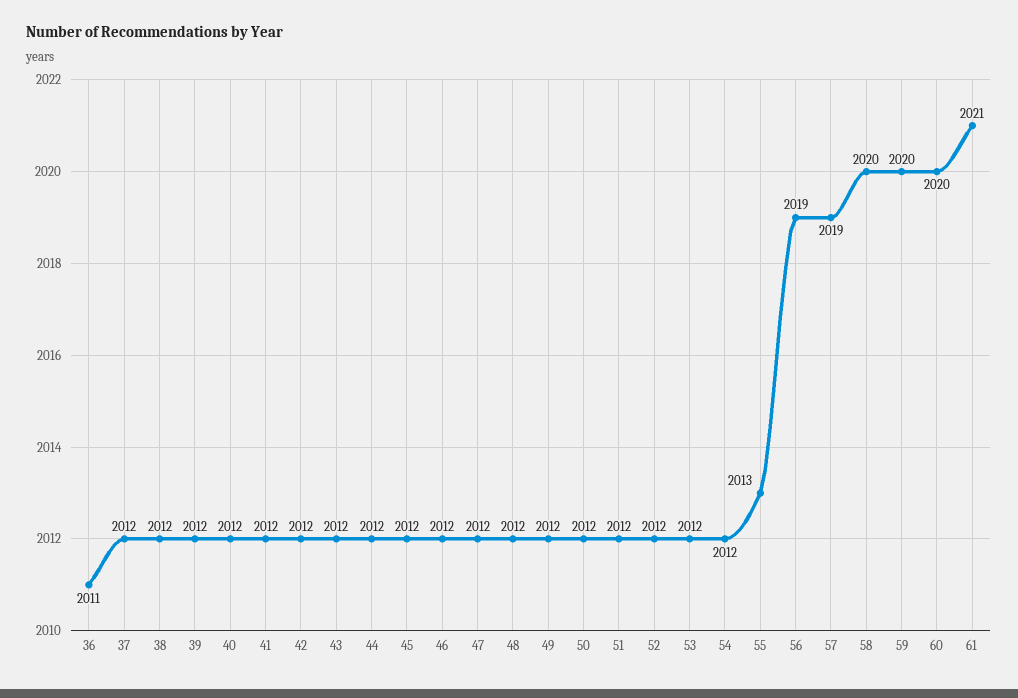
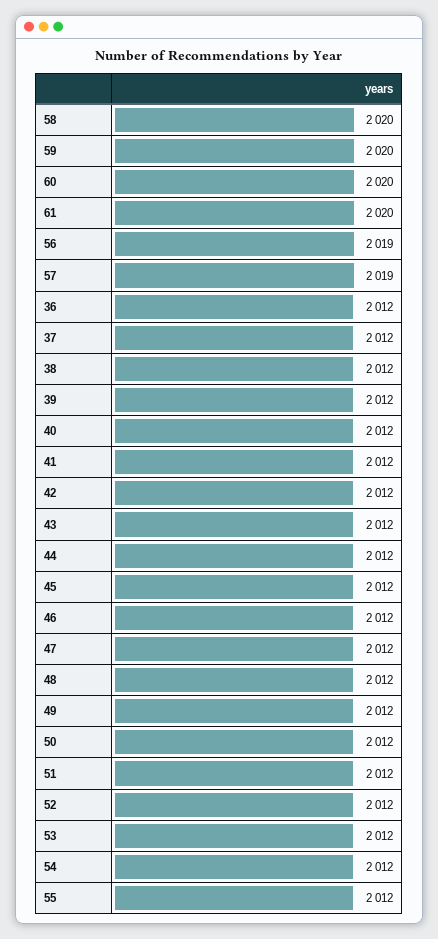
  {
-   "36": 2011,
+   "36": 2012,
    "37": 2012,
    "38": 2012,
    "39": 2012,
    "40": 2012,
    "41": 2012,
    "42": 2012,
    "43": 2012,
    "44": 2012,
    "45": 2012,
    "46": 2012,
    "47": 2012,
    "48": 2012,
    "49": 2012,
    "50": 2012,
    "51": 2012,
    "52": 2012,
    "53": 2012,
    "54": 2012,
-   "55": 2013,
+   "55": 2012,
    "56": 2019,
    "57": 2019,
    "58": 2020,
    "59": 2020,
    "60": 2020,
-   "61": 2021
+   "61": 2020
  }

